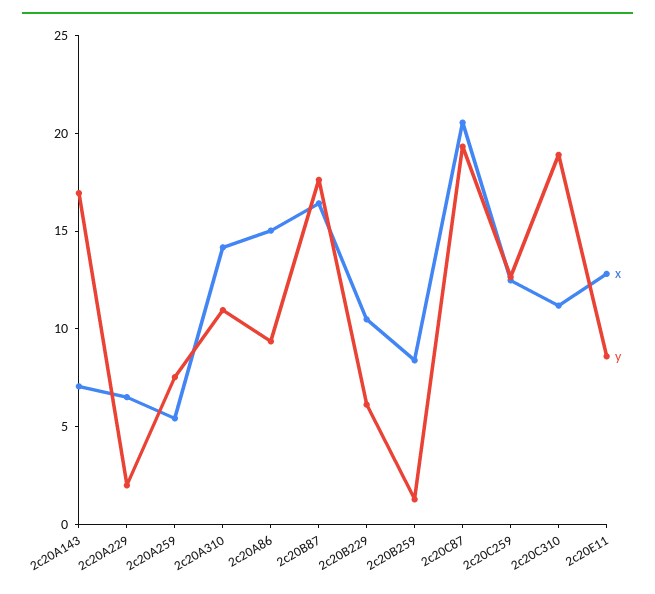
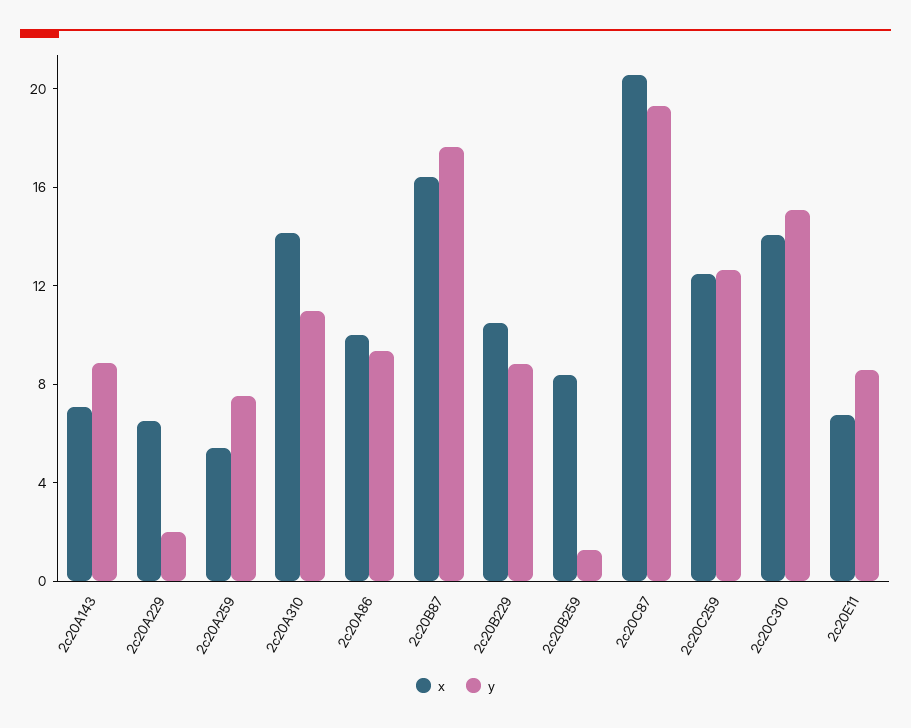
  {
    "x": {
      "2c20A143": 7,
      "2c20A229": 7,
      "2c20A259": 5,
      "2c20A310": 14,
-     "2c20A86": 15,
+     "2c20A86": 10,
      "2c20B87": 16,
      "2c20B229": 10,
      "2c20B259": 8,
      "2c20C87": 21,
      "2c20C259": 12,
-     "2c20C310": 11,
+     "2c20C310": 14,
-     "2c20E11": 13
+     "2c20E11": 7
    },
    "y": {
-     "2c20A143": 17,
+     "2c20A143": 9,
      "2c20A229": 2,
      "2c20A259": 8,
      "2c20A310": 11,
      "2c20A86": 9,
      "2c20B87": 18,
-     "2c20B229": 6,
+     "2c20B229": 9,
      "2c20B259": 1,
      "2c20C87": 19,
      "2c20C259": 13,
-     "2c20C310": 19,
+     "2c20C310": 15,
      "2c20E11": 9
    }
  }

